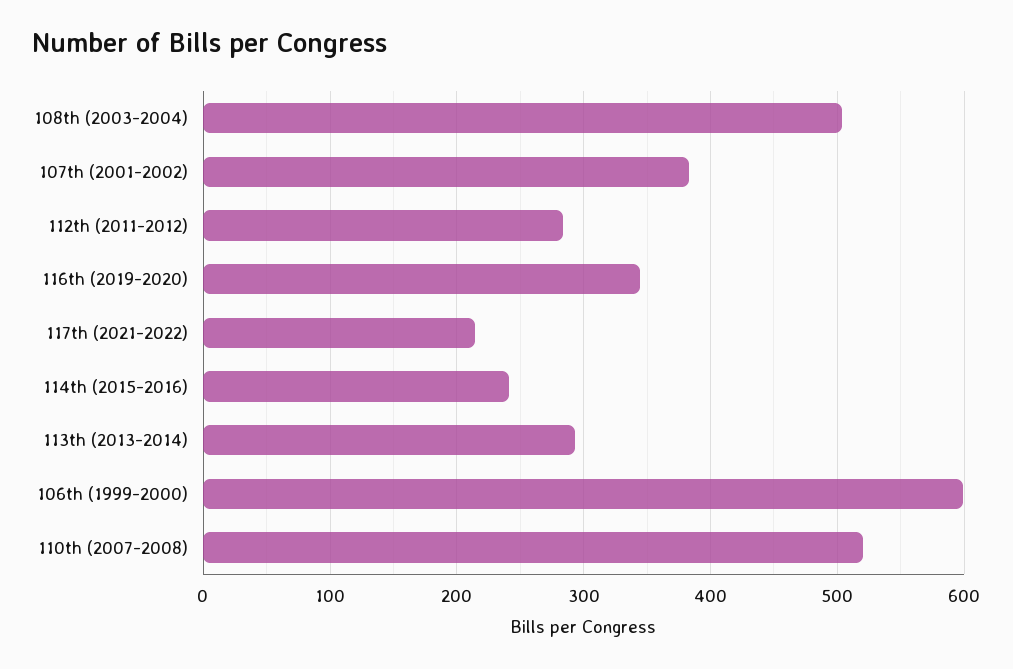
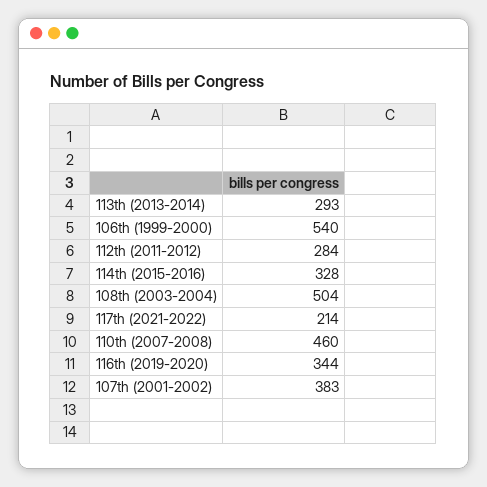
  {
    "108th (2003-2004)": 504,
    "107th (2001-2002)": 383,
    "112th (2011-2012)": 284,
    "116th (2019-2020)": 344,
    "117th (2021-2022)": 214,
-   "114th (2015-2016)": 240,
+   "114th (2015-2016)": 328,
    "113th (2013-2014)": 293,
-   "106th (1999-2000)": 600,
+   "106th (1999-2000)": 540,
-   "110th (2007-2008)": 520
+   "110th (2007-2008)": 460
  }

